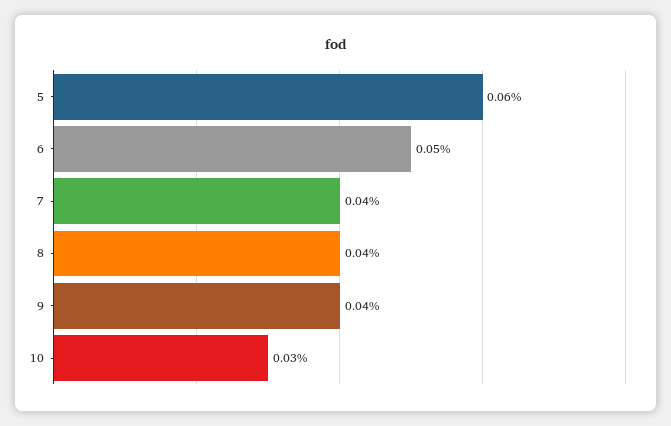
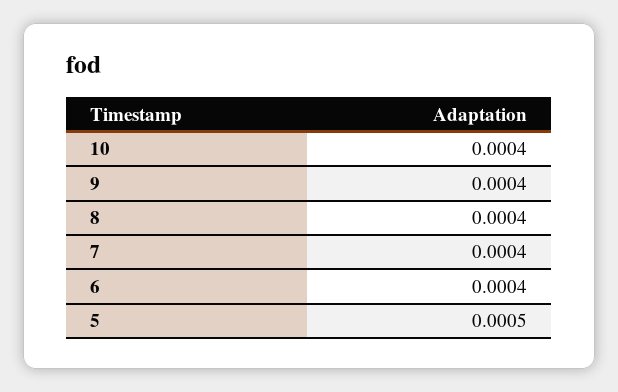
  {
-   "5": 0.0006,
+   "5": 0.0005,
-   "6": 0.0005,
+   "6": 0.0004,
    "7": 0.0004,
    "8": 0.0004,
    "9": 0.0004,
-   "10": 0.0003
+   "10": 0.0004
  }

